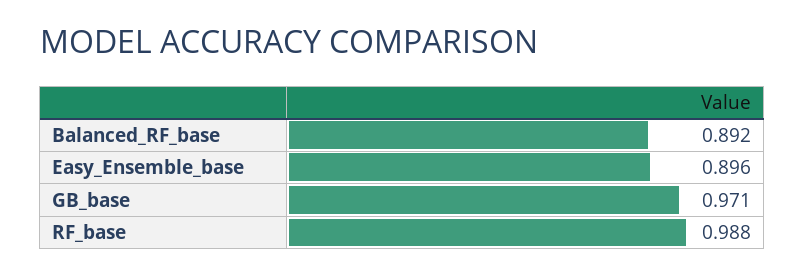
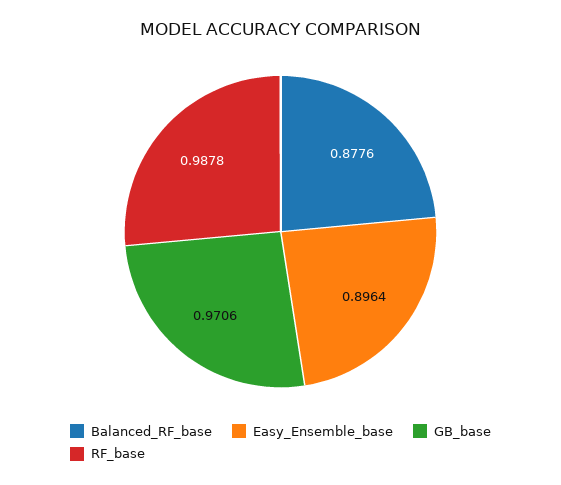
  {
-   "Balanced_RF_base": 0.892,
+   "Balanced_RF_base": 0.8776,
    "Easy_Ensemble_base": 0.8964,
    "GB_base": 0.9706,
    "RF_base": 0.9878
  }

